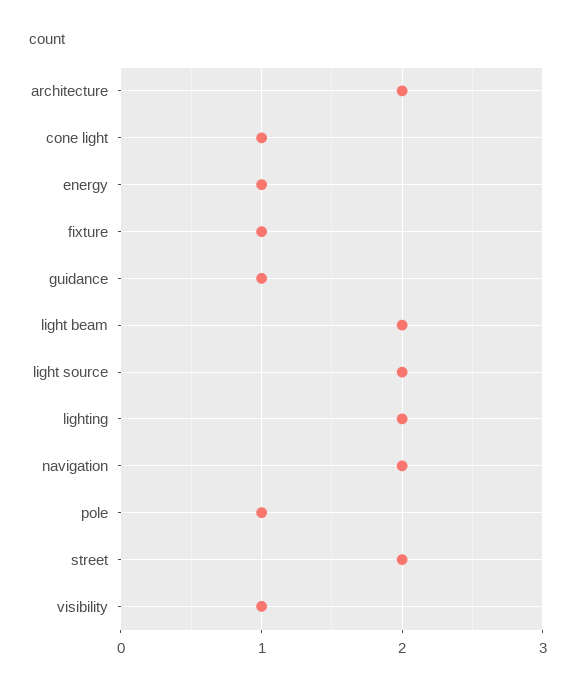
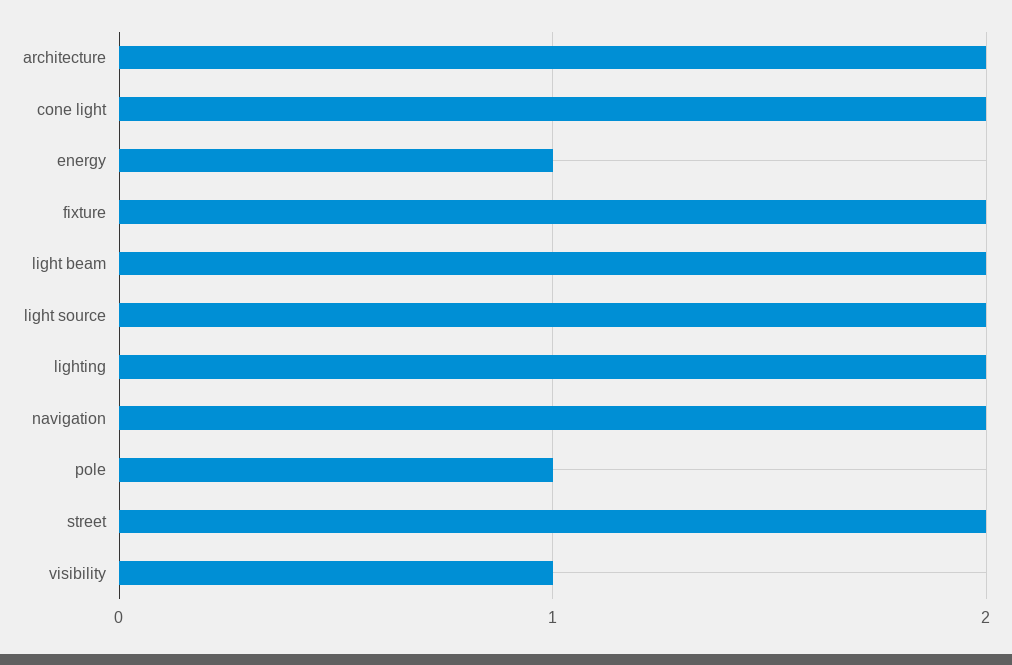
  {
    "architecture": 2,
-   "cone light": 1,
+   "cone light": 2,
    "energy": 1,
-   "fixture": 1,
+   "fixture": 2,
-   "guidance": 1,
    "light beam": 2,
    "light source": 2,
    "lighting": 2,
    "navigation": 2,
    "pole": 1,
    "street": 2,
    "visibility": 1
  }

